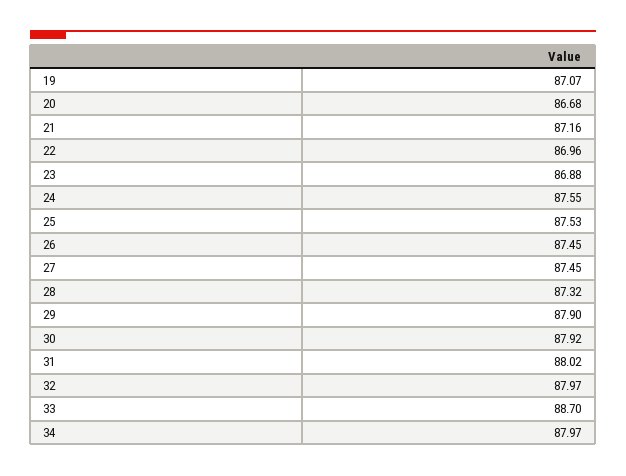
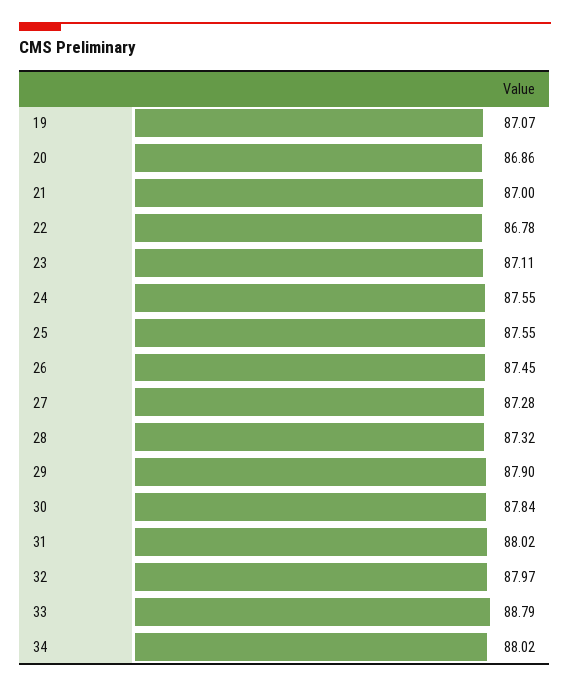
  {
    "19": 87.07,
-   "20": 86.68,
+   "20": 86.86,
-   "21": 87.16,
+   "21": 87,
-   "22": 86.96,
+   "22": 86.78,
-   "23": 86.88,
+   "23": 87.11,
    "24": 87.55,
-   "25": 87.53,
+   "25": 87.55,
    "26": 87.45,
-   "27": 87.45,
+   "27": 87.28,
    "28": 87.32,
    "29": 87.9,
-   "30": 87.92,
+   "30": 87.84,
    "31": 88.02,
    "32": 87.97,
-   "33": 88.7,
+   "33": 88.79,
-   "34": 87.97
+   "34": 88.02
  }

